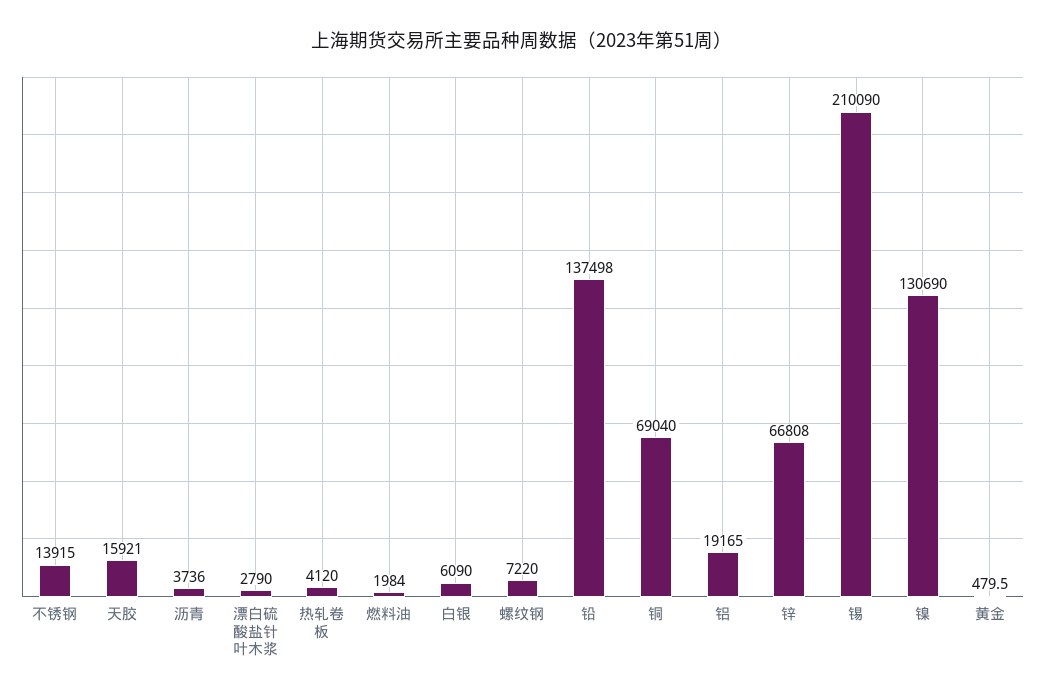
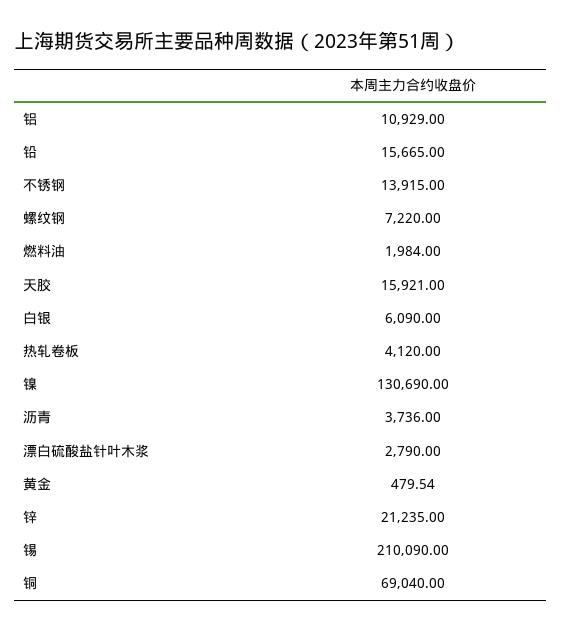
  {
    "不锈钢": 13915,
    "天胶": 15921,
    "沥青": 3736,
    "漂白硫酸盐针叶木浆": 2790,
    "热轧卷板": 4120,
    "燃料油": 1984,
    "白银": 6090,
    "螺纹钢": 7220,
-   "铅": 137498,
+   "铅": 15665,
    "铜": 69040,
-   "铝": 19165,
+   "铝": 10929,
-   "锌": 66808,
+   "锌": 21235,
    "锡": 210090,
    "镍": 130690,
    "黄金": 479.54
  }

